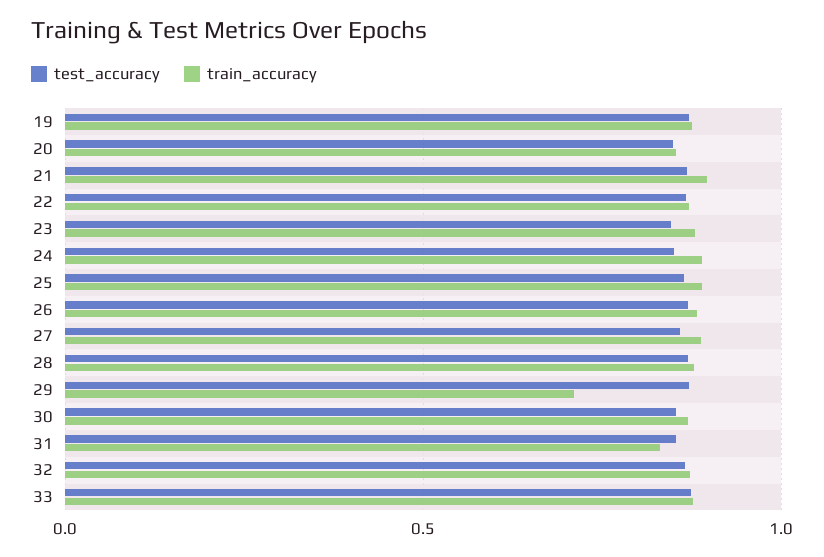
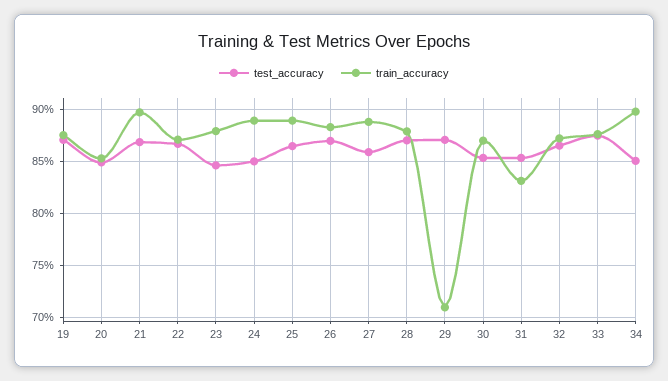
  {
    "test_accuracy": {
      "19": 0.87,
      "20": 0.85,
      "21": 0.87,
      "22": 0.87,
      "23": 0.85,
      "24": 0.85,
      "25": 0.86,
      "26": 0.87,
      "27": 0.86,
      "28": 0.87,
      "29": 0.87,
      "30": 0.85,
      "31": 0.85,
      "32": 0.87,
-     "33": 0.87
+     "33": 0.87,
+     "34": 0.85
    },
    "train_accuracy": {
      "19": 0.88,
      "20": 0.85,
      "21": 0.9,
      "22": 0.87,
      "23": 0.88,
      "24": 0.89,
      "25": 0.89,
      "26": 0.88,
      "27": 0.89,
      "28": 0.88,
      "29": 0.71,
      "30": 0.87,
      "31": 0.83,
      "32": 0.87,
-     "33": 0.88
+     "33": 0.88,
+     "34": 0.9
    }
  }

